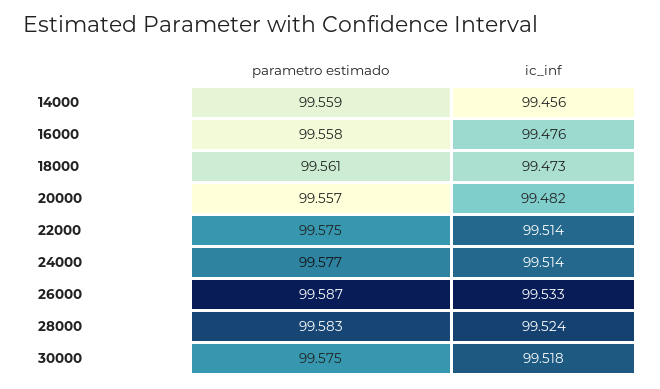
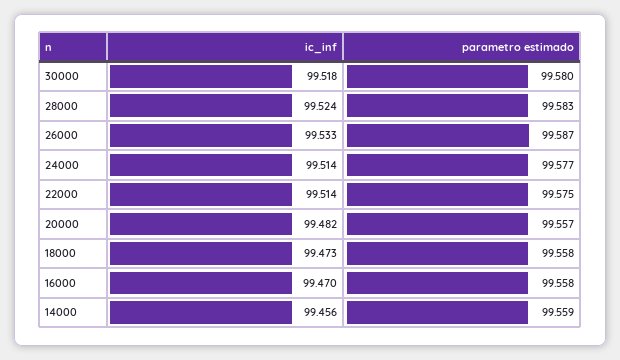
  {
    "parametro estimado": {
      "14000": 99.559,
      "16000": 99.558,
-     "18000": 99.561,
+     "18000": 99.558,
      "20000": 99.557,
      "22000": 99.575,
      "24000": 99.577,
      "26000": 99.587,
      "28000": 99.583,
-     "30000": 99.575
+     "30000": 99.58
    },
    "ic_inf": {
      "14000": 99.456,
-     "16000": 99.476,
+     "16000": 99.47,
      "18000": 99.473,
      "20000": 99.482,
      "22000": 99.514,
      "24000": 99.514,
      "26000": 99.533,
      "28000": 99.524,
      "30000": 99.518
    }
  }

